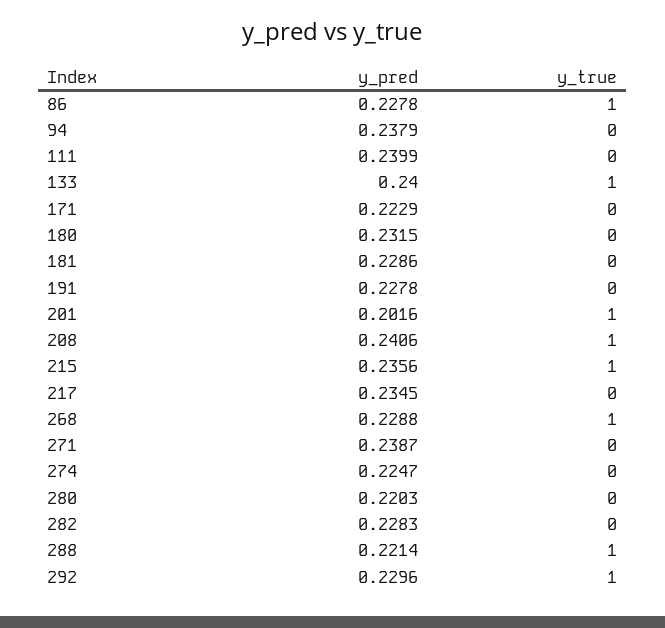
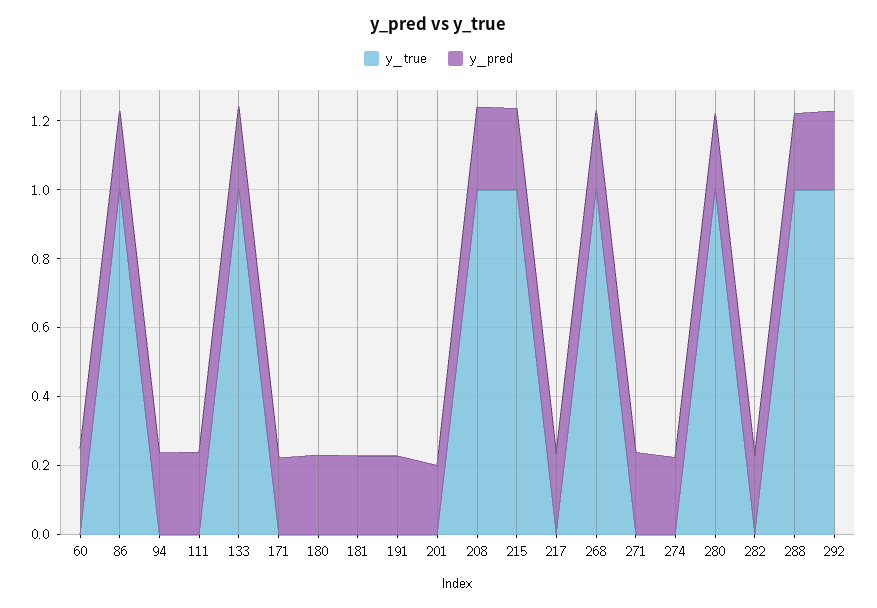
  {
    "y_pred": {
      "86": 0.2278,
      "94": 0.2379,
      "111": 0.2399,
      "133": 0.24,
      "171": 0.2229,
      "180": 0.2315,
      "181": 0.2286,
      "191": 0.2278,
      "201": 0.2016,
      "208": 0.2406,
      "215": 0.2356,
      "217": 0.2345,
      "268": 0.2288,
      "271": 0.2387,
      "274": 0.2247,
      "280": 0.2203,
      "282": 0.2283,
      "288": 0.2214,
-     "292": 0.2296
+     "292": 0.2296,
+     "60": 0.25
    },
    "y_true": {
      "86": 1,
      "94": 0,
      "111": 0,
      "133": 1,
      "171": 0,
      "180": 0,
      "181": 0,
      "191": 0,
-     "201": 1,
+     "201": 0,
      "208": 1,
      "215": 1,
      "217": 0,
      "268": 1,
      "271": 0,
      "274": 0,
-     "280": 0,
+     "280": 1,
      "282": 0,
      "288": 1,
-     "292": 1
+     "292": 1,
+     "60": 0
    }
  }

